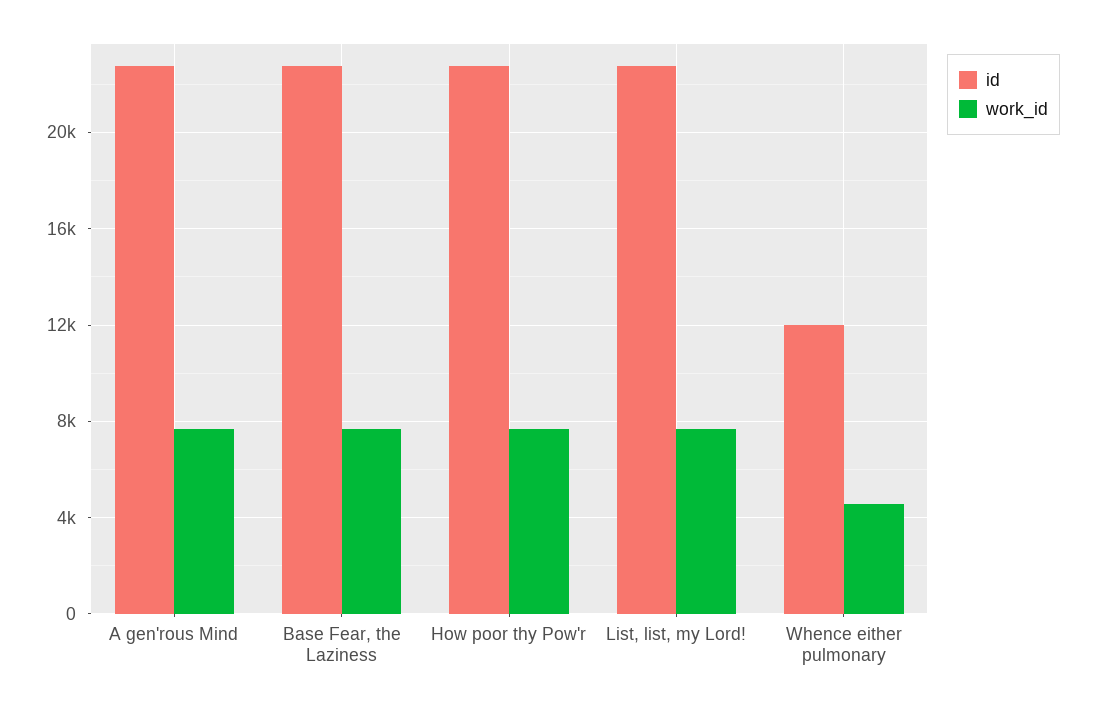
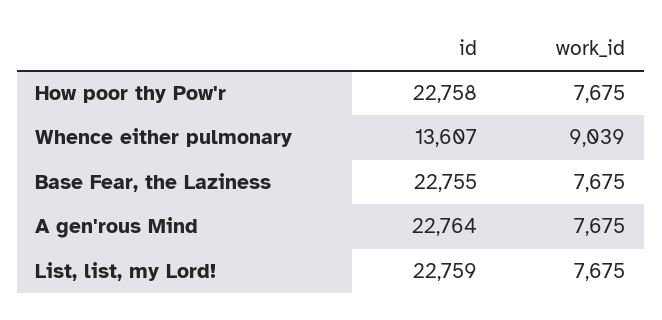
  {
    "id": {
      "A gen'rous Mind": 22764,
      "Base Fear, the Laziness": 22755,
      "How poor thy Pow'r": 22758,
      "List, list, my Lord!": 22759,
-     "Whence either pulmonary": 12000
+     "Whence either pulmonary": 13607
    },
    "work_id": {
      "A gen'rous Mind": 7675,
      "Base Fear, the Laziness": 7675,
      "How poor thy Pow'r": 7675,
      "List, list, my Lord!": 7675,
-     "Whence either pulmonary": 4500
+     "Whence either pulmonary": 9039
    }
  }

